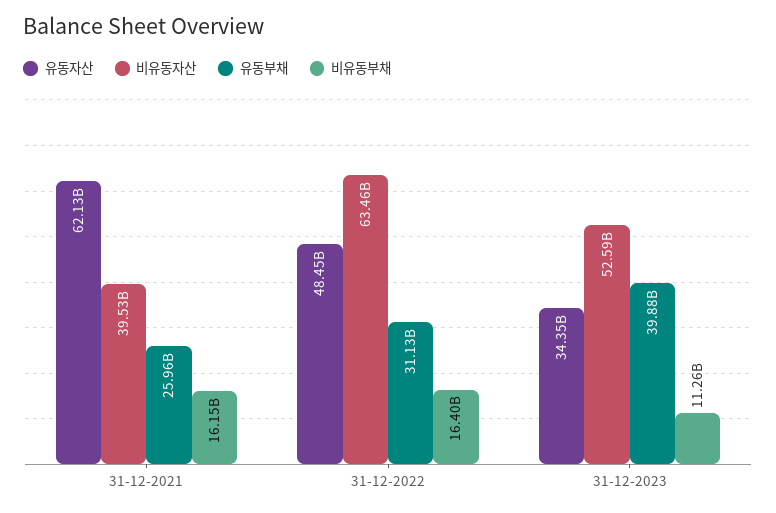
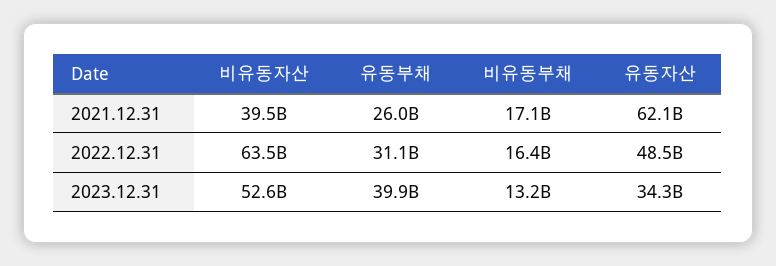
  {
    "유동자산": {
      "31-12-2021": 62130000000,
      "31-12-2022": 48450000000,
      "31-12-2023": 34350000000
    },
    "비유동자산": {
      "31-12-2021": 39530000000,
      "31-12-2022": 63460000000,
      "31-12-2023": 52590000000
    },
    "유동부채": {
      "31-12-2021": 25960000000,
      "31-12-2022": 31130000000,
      "31-12-2023": 39880000000
    },
    "비유동부채": {
-     "31-12-2021": 16150000000,
+     "31-12-2021": 17100000000,
      "31-12-2022": 16400000000,
-     "31-12-2023": 11260000000
+     "31-12-2023": 13200000000
    }
  }

